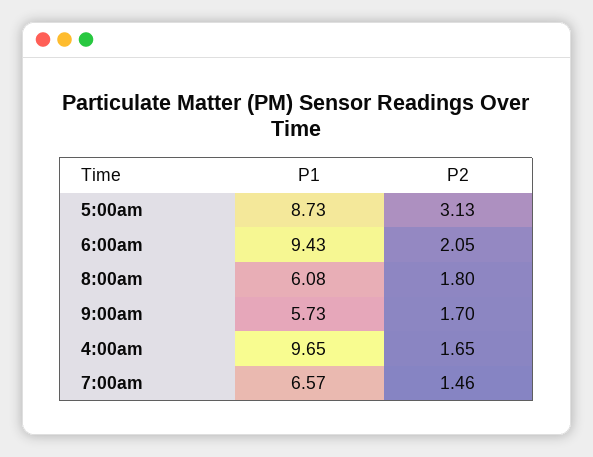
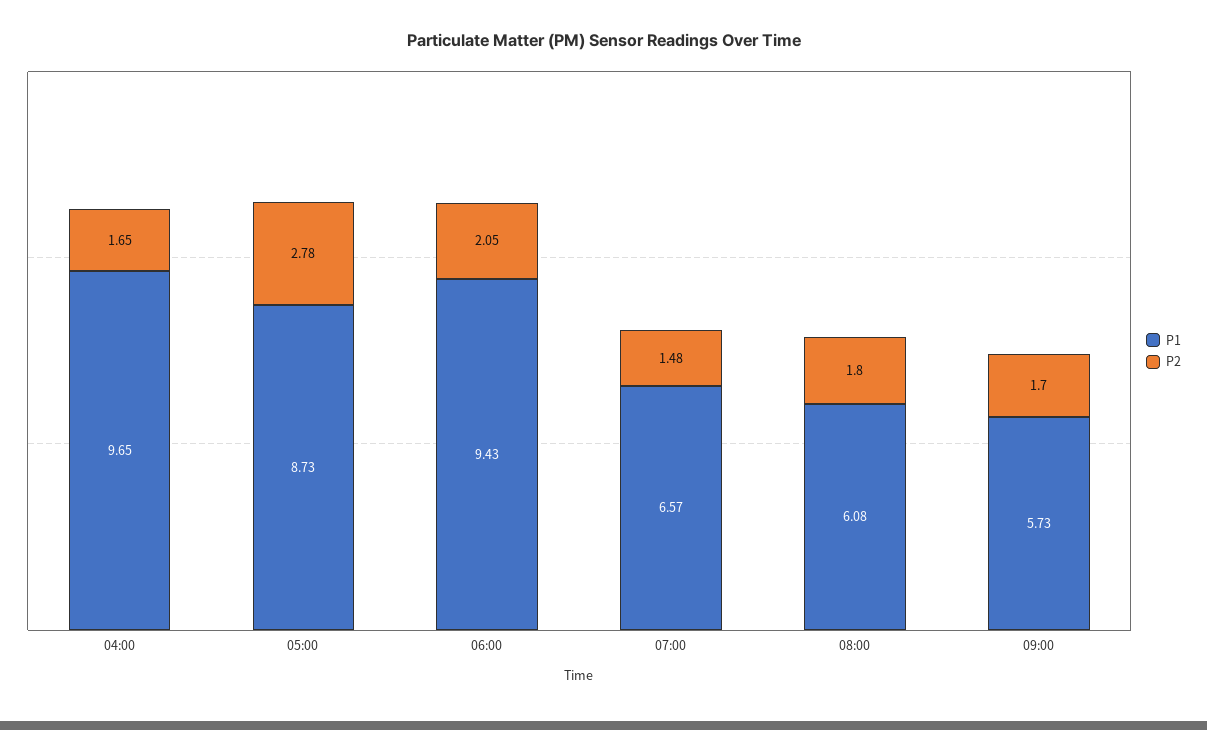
  {
    "P1": {
      "5:00am": 8.73,
      "6:00am": 9.43,
      "8:00am": 6.08,
      "9:00am": 5.73,
      "4:00am": 9.65,
      "7:00am": 6.57
    },
    "P2": {
-     "5:00am": 3.13,
+     "5:00am": 2.78,
      "6:00am": 2.05,
      "8:00am": 1.8,
      "9:00am": 1.7,
      "4:00am": 1.65,
-     "7:00am": 1.46
+     "7:00am": 1.48
    }
  }

